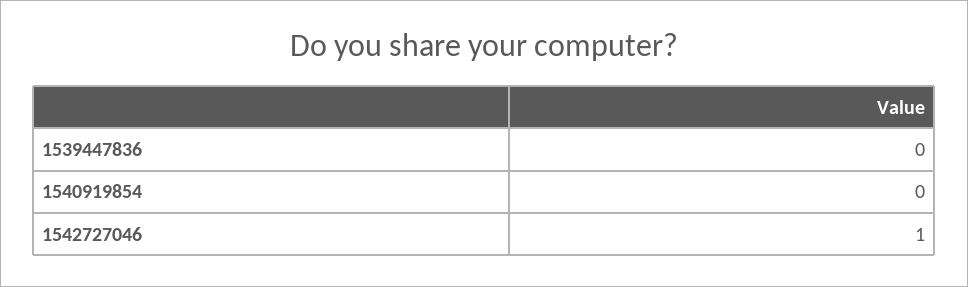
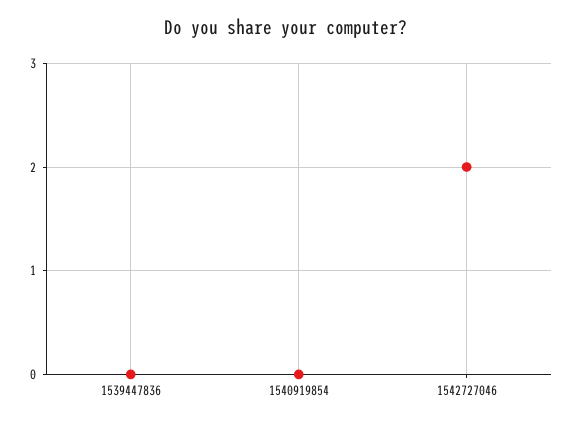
  {
    "1539447836": 0,
    "1540919854": 0,
-   "1542727046": 1
+   "1542727046": 2
  }

